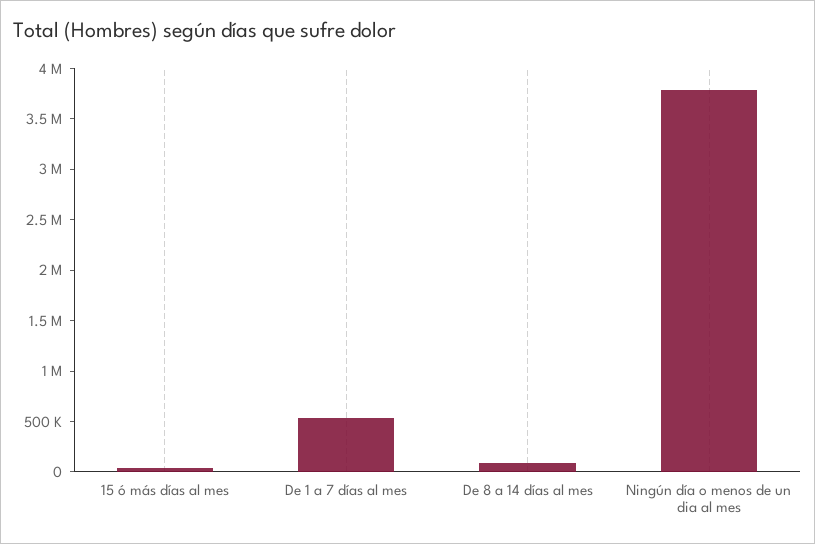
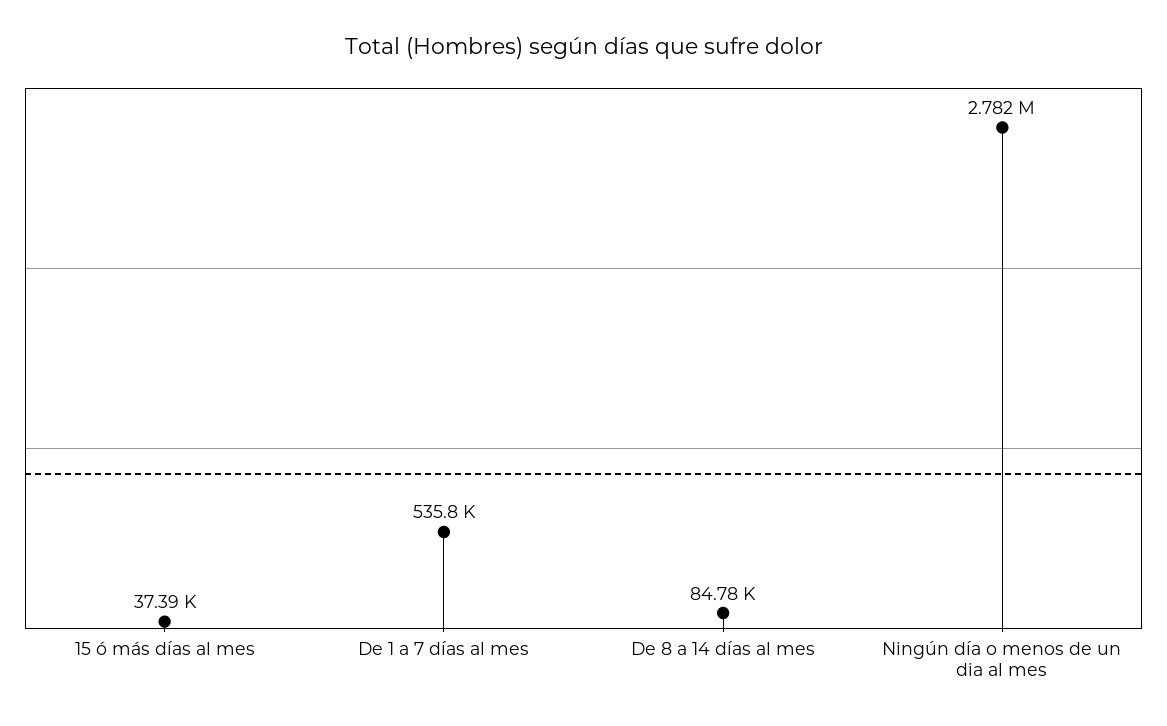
  {
    "15 ó más días al mes": 37390,
    "De 1 a 7 días al mes": 535800,
    "De 8 a 14 días al mes": 84780,
-   "Ningún día o menos de un dia al mes": 3800000
+   "Ningún día o menos de un dia al mes": 2782000
  }

